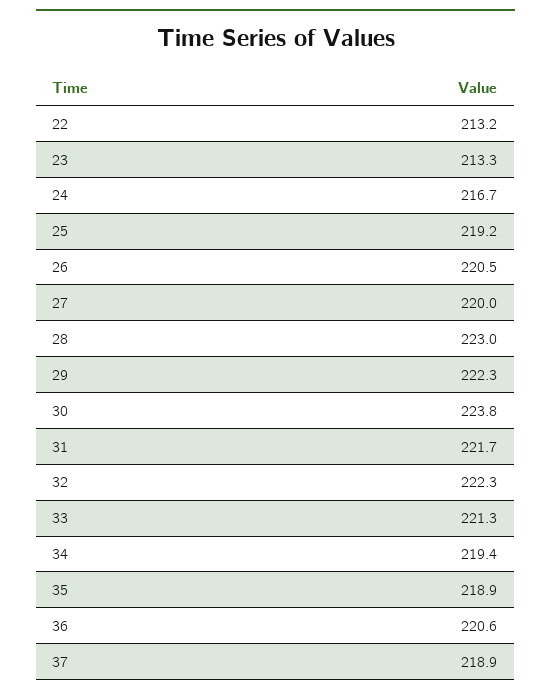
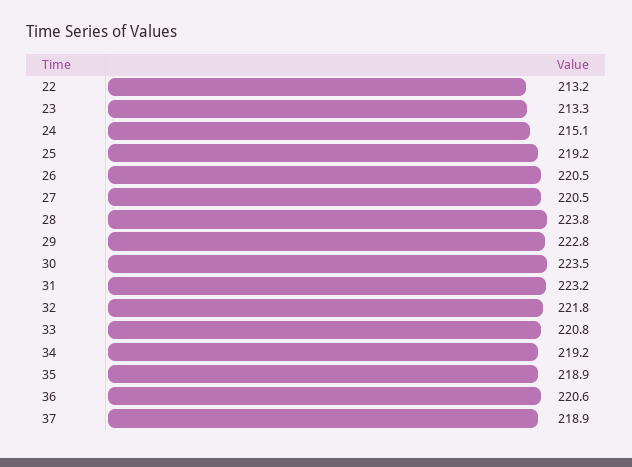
  {
    "22": 213.2,
    "23": 213.3,
-   "24": 216.7,
+   "24": 215.1,
    "25": 219.2,
    "26": 220.5,
-   "27": 220,
+   "27": 220.5,
-   "28": 223,
+   "28": 223.8,
-   "29": 222.3,
+   "29": 222.8,
-   "30": 223.8,
+   "30": 223.5,
-   "31": 221.7,
+   "31": 223.2,
-   "32": 222.3,
+   "32": 221.8,
-   "33": 221.3,
+   "33": 220.8,
-   "34": 219.4,
+   "34": 219.2,
    "35": 218.9,
    "36": 220.6,
    "37": 218.9
  }

